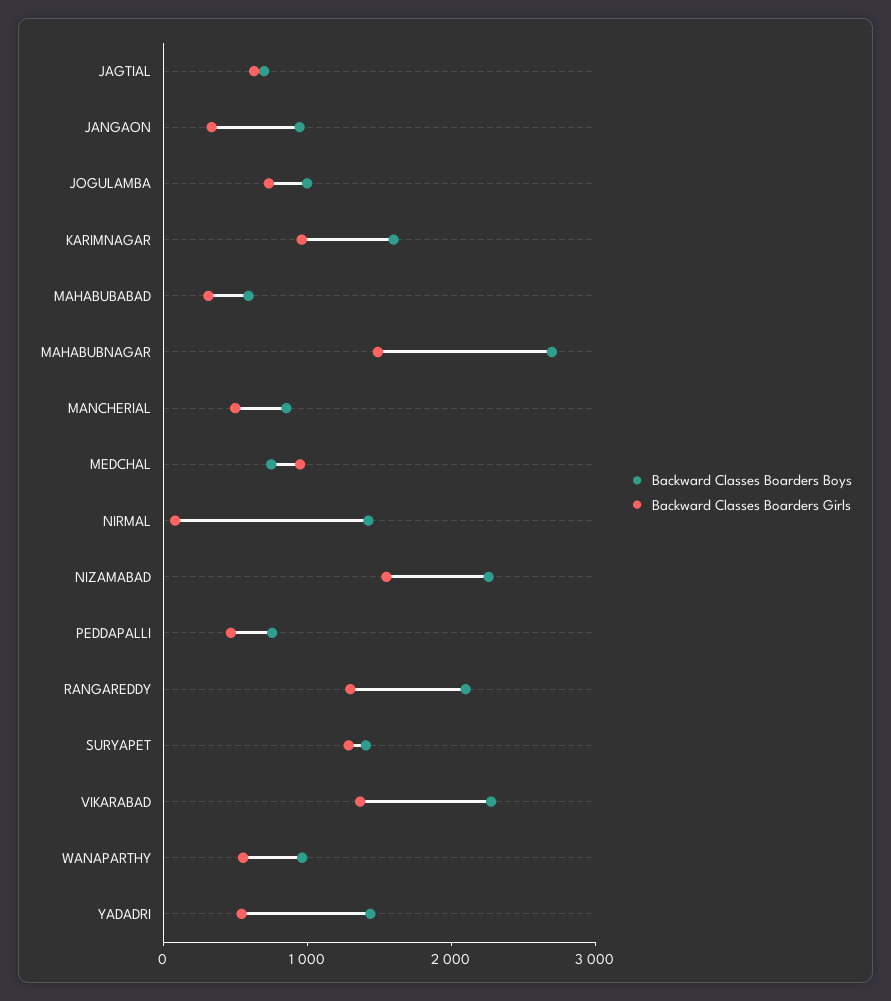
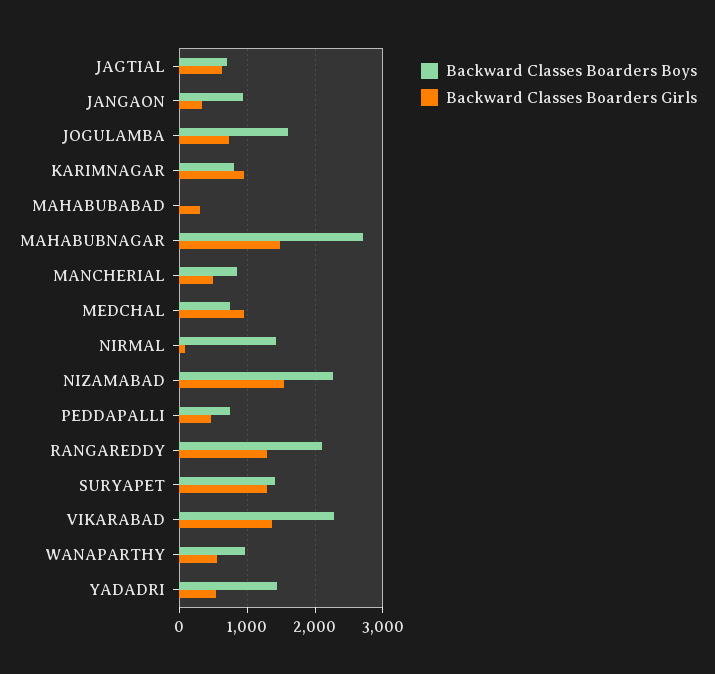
  {
    "Backward Classes Boarders Boys": {
      "JAGTIAL": 700,
      "JANGAON": 900,
-     "JOGULAMBA": 1000,
+     "JOGULAMBA": 1600,
-     "KARIMNAGAR": 1600,
+     "KARIMNAGAR": 800,
-     "MAHABUBABAD": 600,
+     "MAHABUBABAD": 0,
      "MAHABUBNAGAR": 2700,
      "MANCHERIAL": 900,
      "MEDCHAL": 800,
      "NIRMAL": 1400,
      "NIZAMABAD": 2300,
      "PEDDAPALLI": 800,
      "RANGAREDDY": 2100,
      "SURYAPET": 1400,
      "VIKARABAD": 2300,
      "WANAPARTHY": 1000,
      "YADADRI": 1400
    },
    "Backward Classes Boarders Girls": {
      "JAGTIAL": 600,
      "JANGAON": 300,
      "JOGULAMBA": 700,
      "KARIMNAGAR": 1000,
      "MAHABUBABAD": 300,
      "MAHABUBNAGAR": 1500,
      "MANCHERIAL": 500,
      "MEDCHAL": 1000,
      "NIRMAL": 100,
      "NIZAMABAD": 1600,
      "PEDDAPALLI": 500,
      "RANGAREDDY": 1300,
      "SURYAPET": 1300,
      "VIKARABAD": 1400,
      "WANAPARTHY": 600,
      "YADADRI": 500
    }
  }

